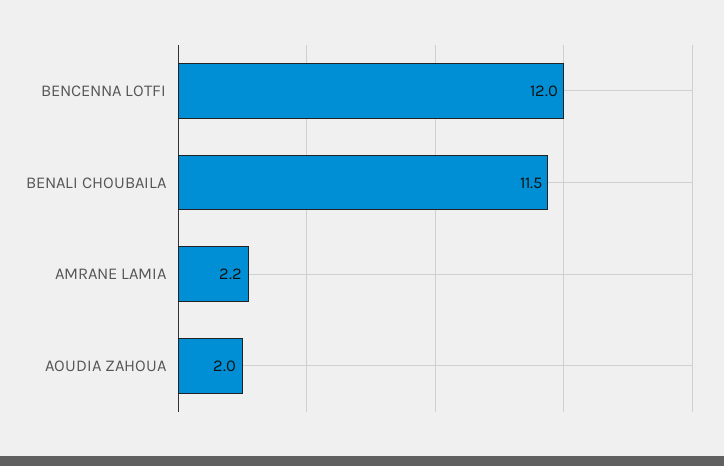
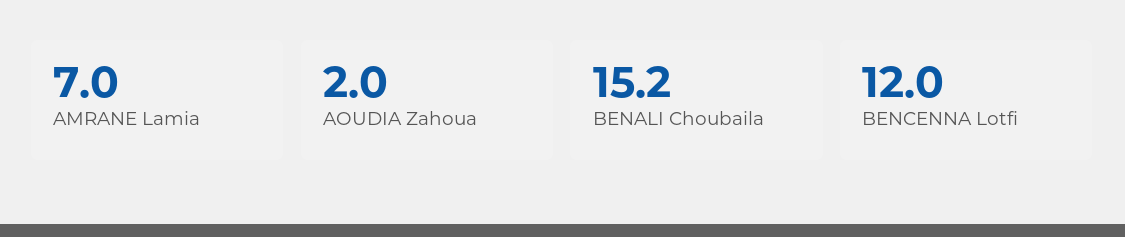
  {
    "BENCENNA LOTFI": 12,
-   "BENALI CHOUBAILA": 11.5,
+   "BENALI CHOUBAILA": 15.2,
-   "AMRANE LAMIA": 2.2,
+   "AMRANE LAMIA": 7,
    "AOUDIA ZAHOUA": 2
  }

